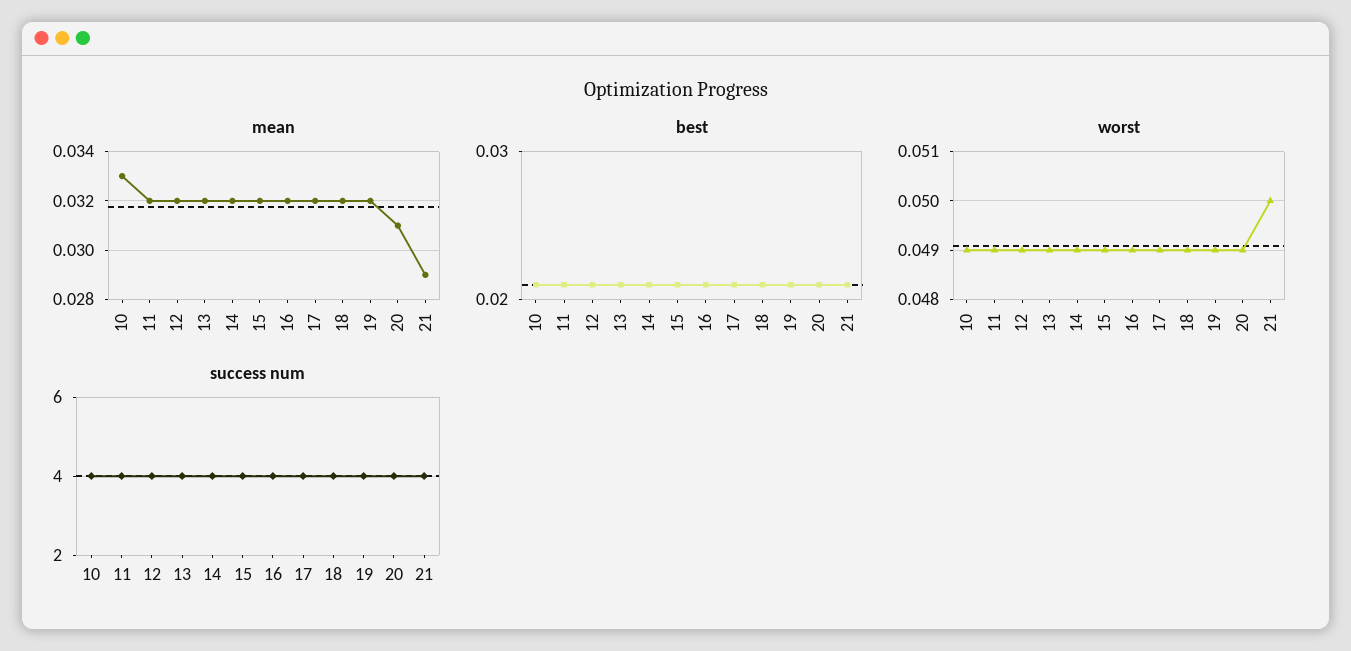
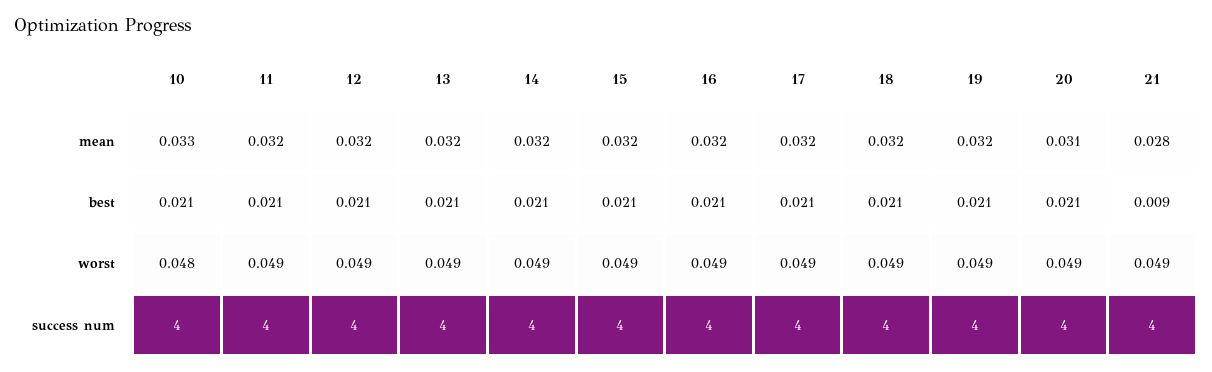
  {
    "mean": {
      "10": 0.033,
      "11": 0.032,
      "12": 0.032,
      "13": 0.032,
      "14": 0.032,
      "15": 0.032,
      "16": 0.032,
      "17": 0.032,
      "18": 0.032,
      "19": 0.032,
      "20": 0.031,
-     "21": 0.029
+     "21": 0.028
    },
    "best": {
      "10": 0.021,
      "11": 0.021,
      "12": 0.021,
      "13": 0.021,
      "14": 0.021,
      "15": 0.021,
      "16": 0.021,
      "17": 0.021,
      "18": 0.021,
      "19": 0.021,
      "20": 0.021,
-     "21": 0.021
+     "21": 0.009
    },
    "worst": {
-     "10": 0.049,
+     "10": 0.048,
      "11": 0.049,
      "12": 0.049,
      "13": 0.049,
      "14": 0.049,
      "15": 0.049,
      "16": 0.049,
      "17": 0.049,
      "18": 0.049,
      "19": 0.049,
      "20": 0.049,
-     "21": 0.05
+     "21": 0.049
    },
    "success num": {
      "10": 4,
      "11": 4,
      "12": 4,
      "13": 4,
      "14": 4,
      "15": 4,
      "16": 4,
      "17": 4,
      "18": 4,
      "19": 4,
      "20": 4,
      "21": 4
    }
  }

